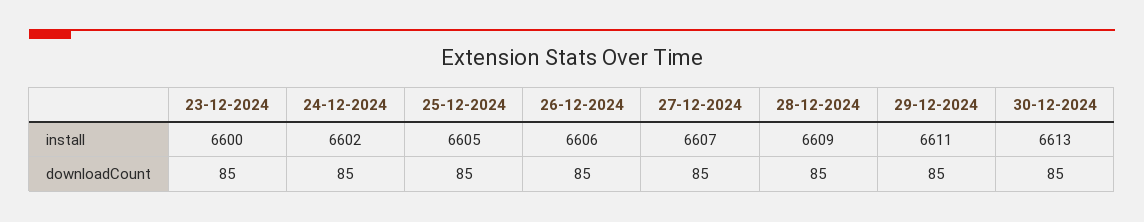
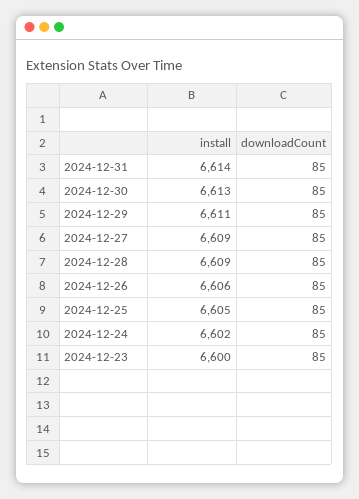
  {
    "23-12-2024": {
      "install": 6600,
      "downloadCount": 85
    },
    "24-12-2024": {
      "install": 6602,
      "downloadCount": 85
    },
    "25-12-2024": {
      "install": 6605,
      "downloadCount": 85
    },
    "26-12-2024": {
      "install": 6606,
      "downloadCount": 85
    },
    "27-12-2024": {
-     "install": 6607,
+     "install": 6609,
      "downloadCount": 85
    },
    "28-12-2024": {
      "install": 6609,
      "downloadCount": 85
    },
    "29-12-2024": {
      "install": 6611,
      "downloadCount": 85
    },
    "30-12-2024": {
      "install": 6613,
      "downloadCount": 85
-   }
+   },
+   "2024-12-31": {
+     "install": 6614,
+     "downloadCount": 85
+   }
  }

